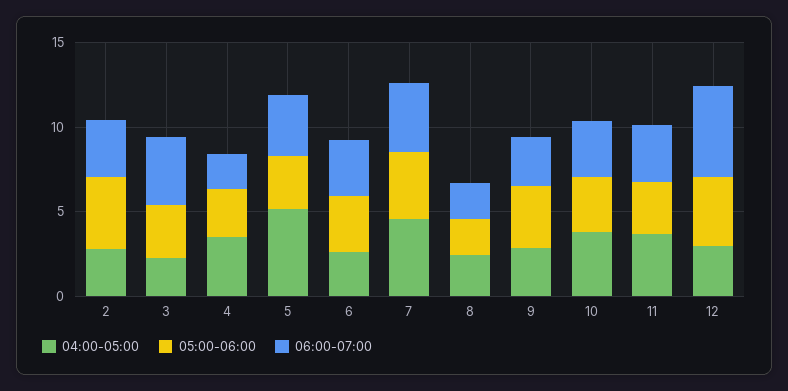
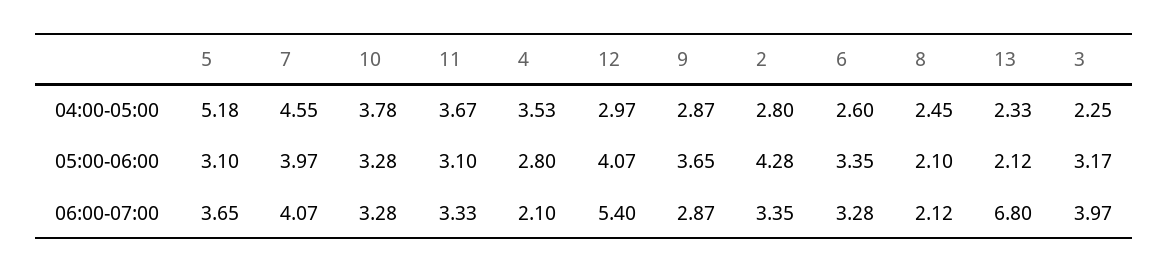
  {
    "04:00-05:00": {
      "2": 2.8,
      "3": 2.25,
      "4": 3.53,
      "5": 5.18,
      "6": 2.6,
      "7": 4.55,
      "8": 2.45,
      "9": 2.87,
      "10": 3.78,
      "11": 3.67,
-     "12": 2.97
+     "12": 2.97,
+     "13": 2.33
    },
    "05:00-06:00": {
      "2": 4.28,
      "3": 3.17,
      "4": 2.8,
      "5": 3.1,
      "6": 3.35,
      "7": 3.97,
      "8": 2.1,
      "9": 3.65,
      "10": 3.28,
      "11": 3.1,
-     "12": 4.07
+     "12": 4.07,
+     "13": 2.12
    },
    "06:00-07:00": {
      "2": 3.35,
      "3": 3.97,
      "4": 2.1,
      "5": 3.65,
      "6": 3.28,
      "7": 4.07,
      "8": 2.12,
      "9": 2.87,
      "10": 3.28,
      "11": 3.33,
-     "12": 5.4
+     "12": 5.4,
+     "13": 6.8
    }
  }

